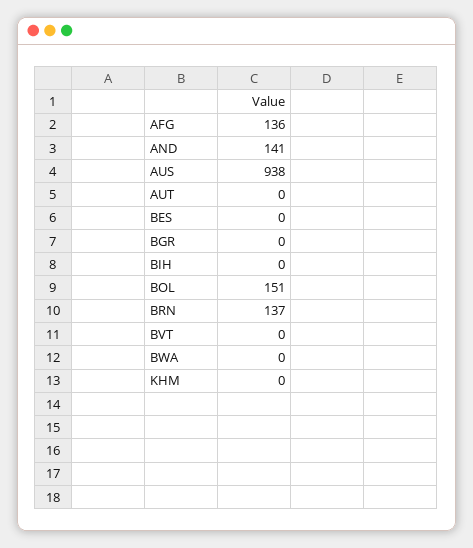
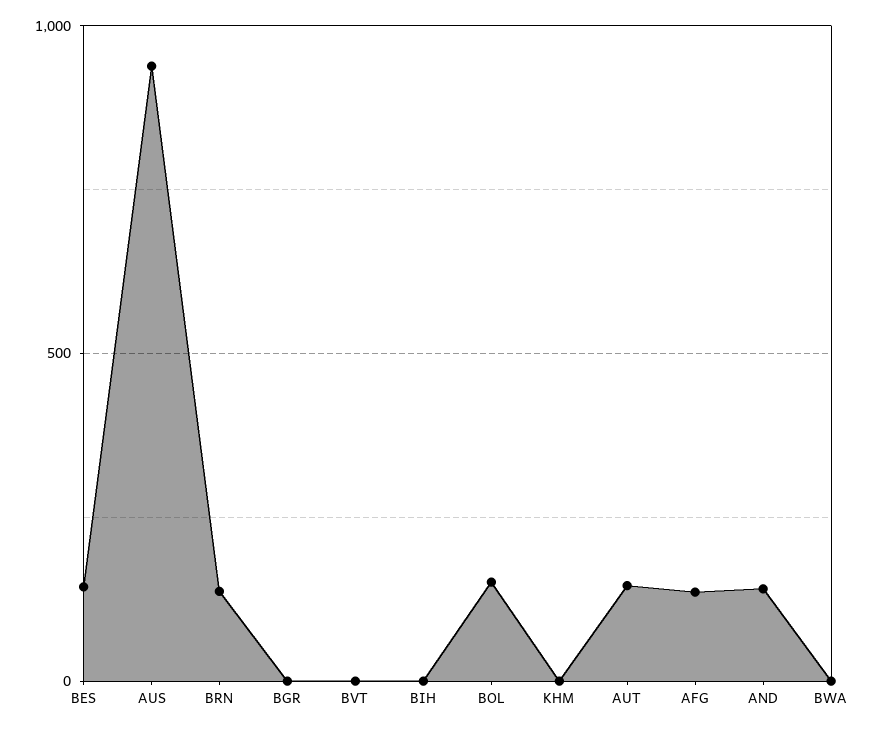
  {
    "AFG": 136,
    "AND": 141,
    "AUS": 938,
-   "AUT": 0,
+   "AUT": 150,
-   "BES": 0,
+   "BES": 150,
    "BGR": 0,
    "BIH": 0,
    "BOL": 151,
    "BRN": 137,
    "BVT": 0,
    "BWA": 0,
    "KHM": 0
  }

